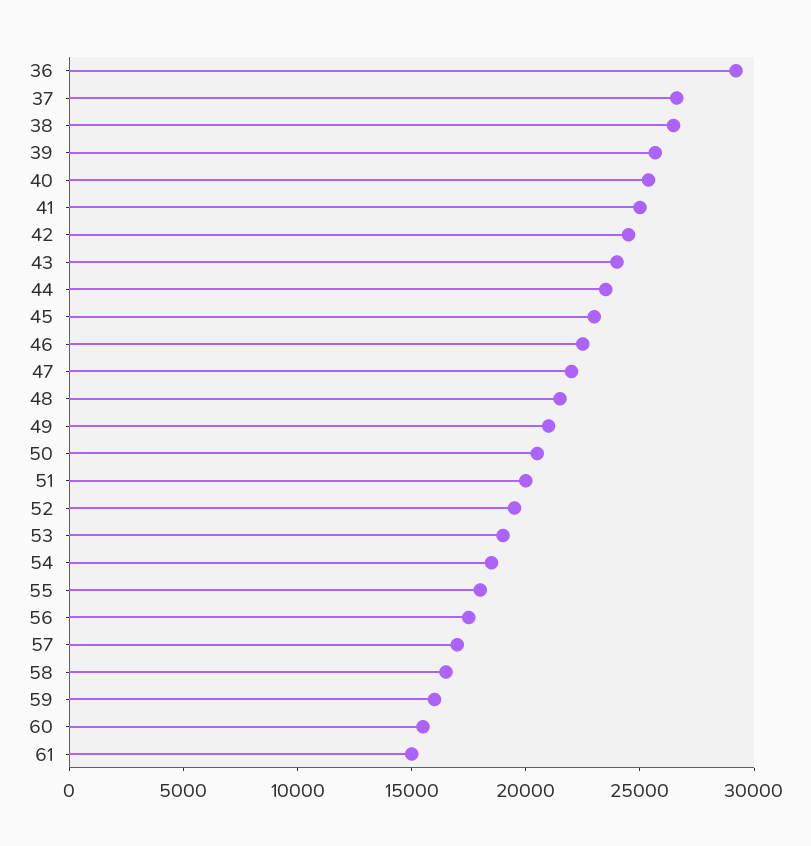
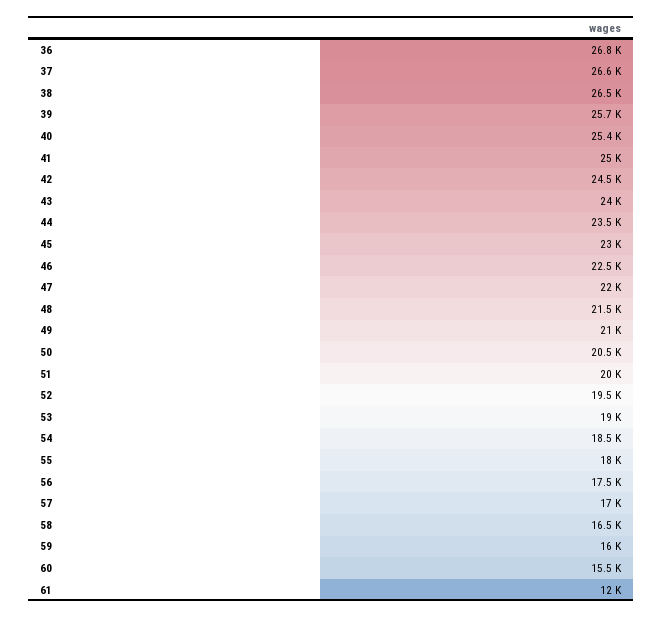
  {
-   "36": 29000,
+   "36": 26800,
    "37": 26600,
    "38": 26500,
    "39": 25700,
    "40": 25400,
    "41": 25000,
    "42": 24500,
    "43": 24000,
    "44": 23500,
    "45": 23000,
    "46": 22500,
    "47": 22000,
    "48": 21500,
    "49": 21000,
    "50": 20500,
    "51": 20000,
    "52": 19500,
    "53": 19000,
    "54": 18500,
    "55": 18000,
    "56": 17500,
    "57": 17000,
    "58": 16500,
    "59": 16000,
    "60": 15500,
-   "61": 15000
+   "61": 12000
  }

